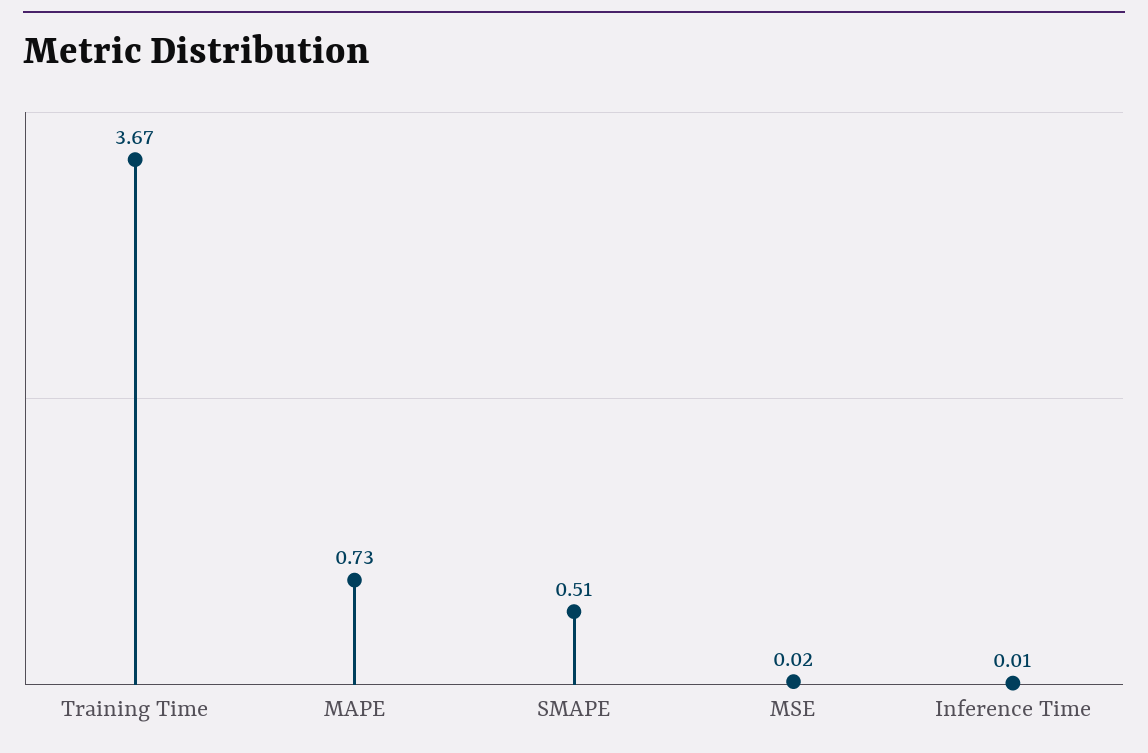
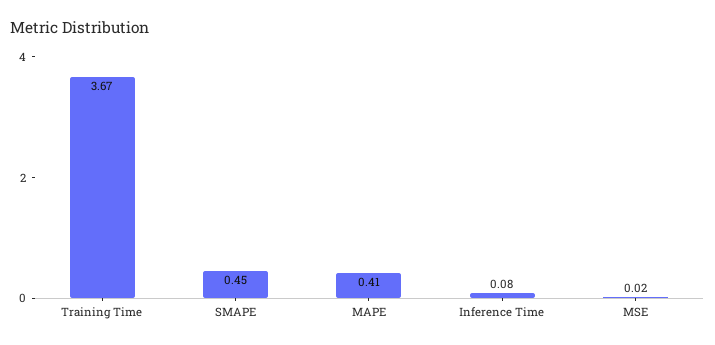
  {
    "Training Time": 3.67,
-   "MAPE": 0.73,
+   "MAPE": 0.41,
-   "SMAPE": 0.51,
+   "SMAPE": 0.45,
    "MSE": 0.02,
-   "Inference Time": 0.01
+   "Inference Time": 0.08
  }

